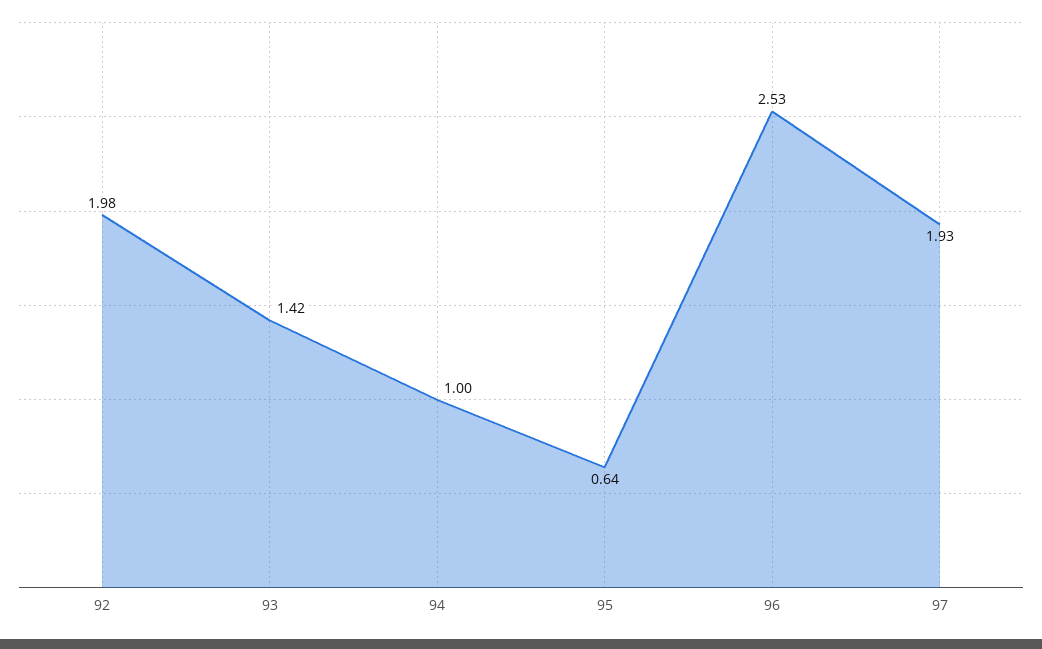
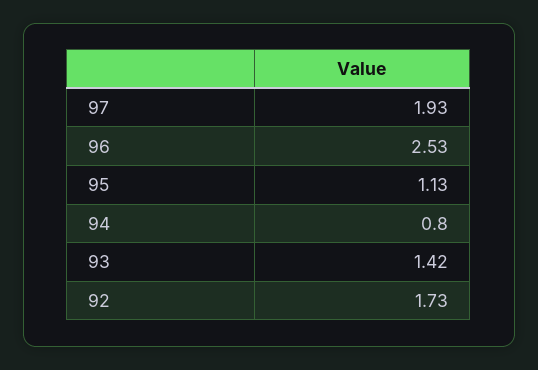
  {
-   "92": 1.98,
+   "92": 1.73,
    "93": 1.42,
-   "94": 1,
+   "94": 0.8,
-   "95": 0.64,
+   "95": 1.13,
    "96": 2.53,
    "97": 1.93
  }

